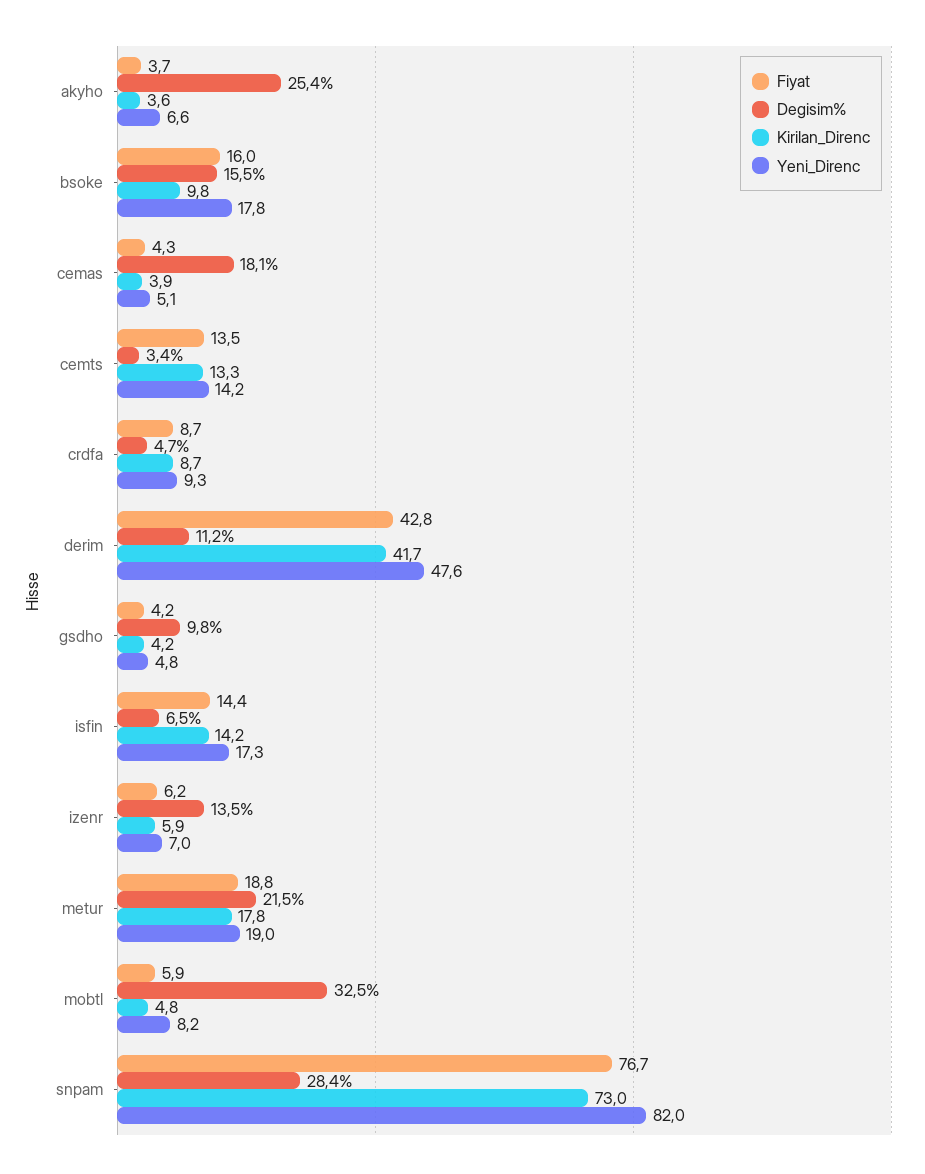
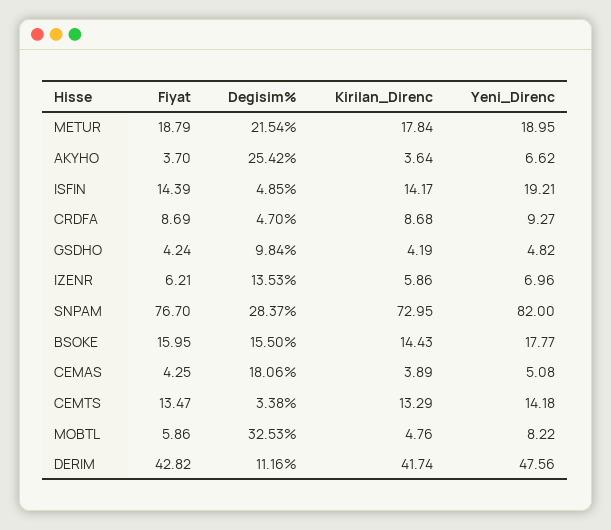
  {
    "Fiyat": {
      "akyho": 3.7,
      "bsoke": 15.95,
      "cemas": 4.25,
      "cemts": 13.47,
      "crdfa": 8.69,
      "derim": 42.82,
      "gsdho": 4.24,
      "isfin": 14.39,
      "izenr": 6.21,
      "metur": 18.79,
      "mobtl": 5.86,
      "snpam": 76.7
    },
    "Degisim%": {
      "akyho": 25.42,
      "bsoke": 15.5,
      "cemas": 18.06,
      "cemts": 3.38,
      "crdfa": 4.7,
      "derim": 11.16,
      "gsdho": 9.84,
-     "isfin": 6.5,
+     "isfin": 4.85,
      "izenr": 13.53,
      "metur": 21.54,
      "mobtl": 32.53,
      "snpam": 28.37
    },
    "Kirilan_Direnc": {
      "akyho": 3.64,
-     "bsoke": 9.8,
+     "bsoke": 14.43,
      "cemas": 3.89,
      "cemts": 13.29,
      "crdfa": 8.68,
      "derim": 41.74,
      "gsdho": 4.19,
      "isfin": 14.17,
      "izenr": 5.86,
      "metur": 17.84,
      "mobtl": 4.76,
      "snpam": 72.95
    },
    "Yeni_Direnc": {
      "akyho": 6.62,
      "bsoke": 17.77,
      "cemas": 5.08,
      "cemts": 14.18,
      "crdfa": 9.27,
      "derim": 47.56,
      "gsdho": 4.82,
-     "isfin": 17.3,
+     "isfin": 19.21,
      "izenr": 6.96,
      "metur": 18.95,
      "mobtl": 8.22,
      "snpam": 82
    }
  }

